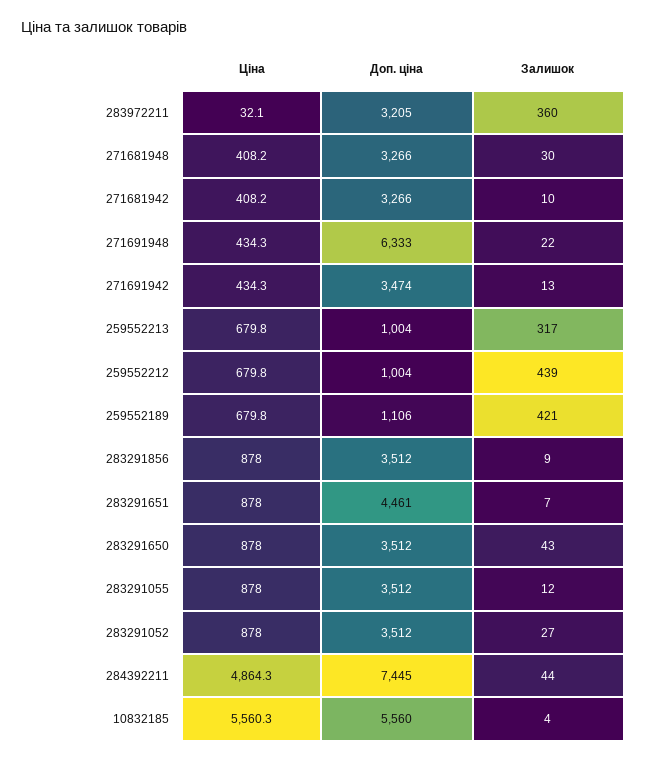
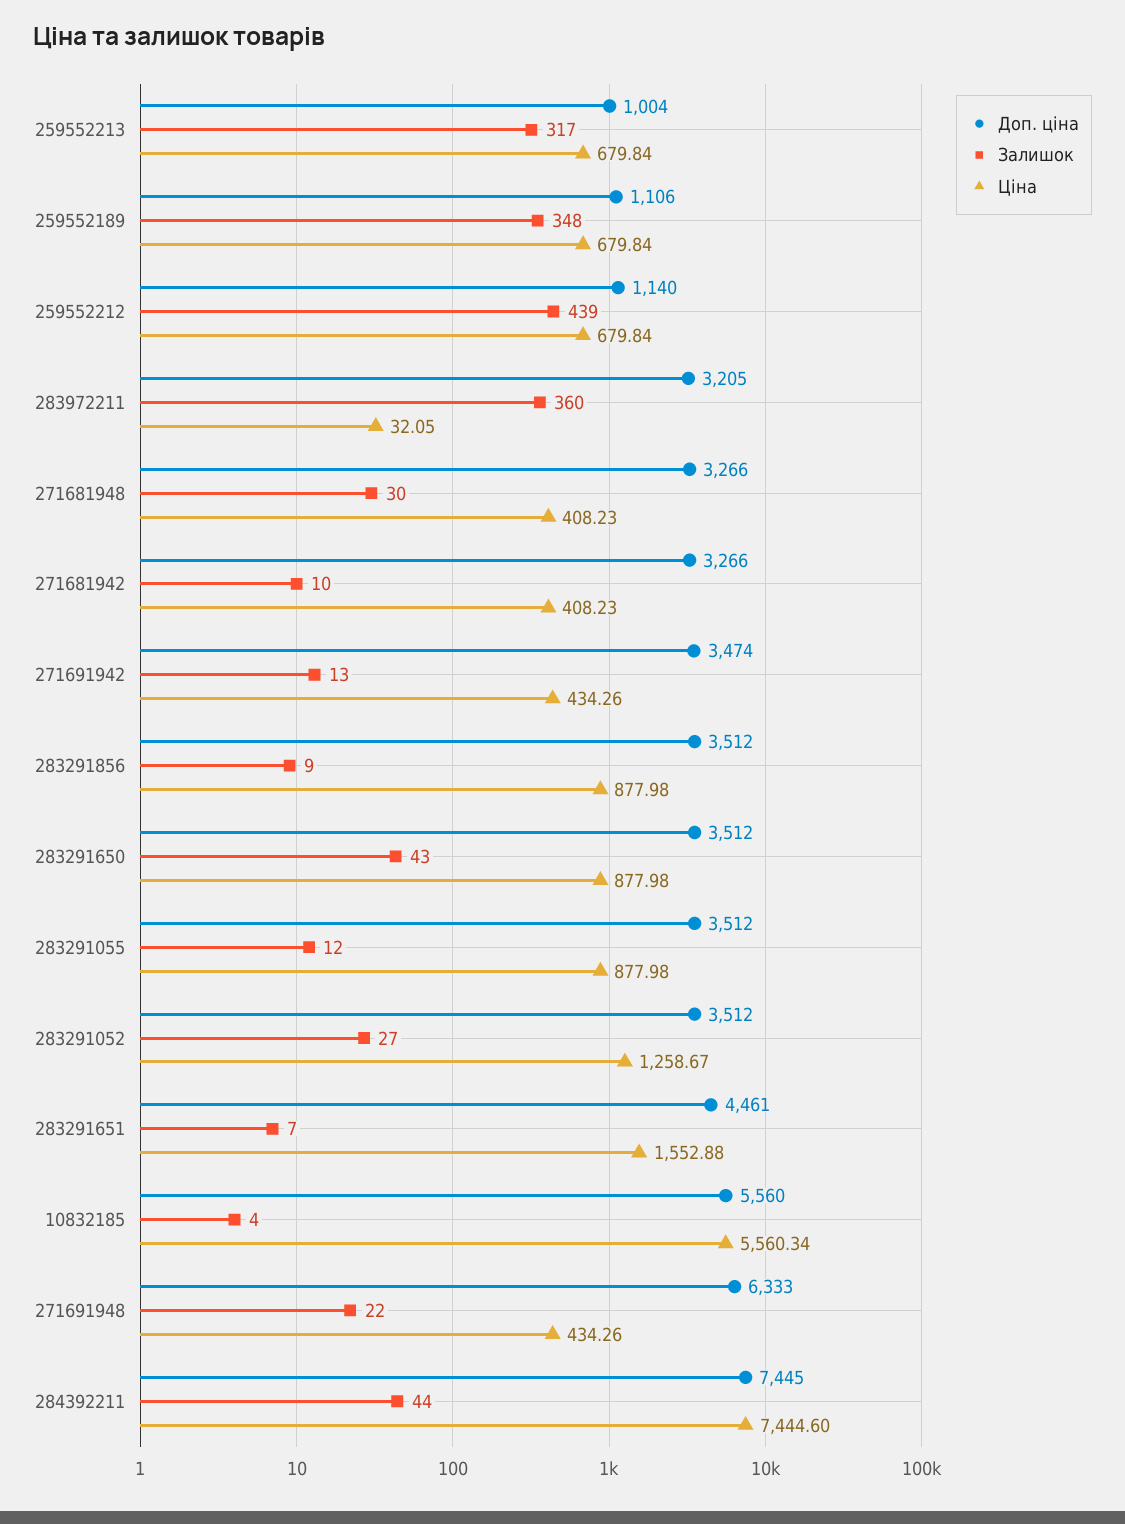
  {
    "Ціна": {
      "283972211": 32.05,
      "271681948": 408.23,
      "271681942": 408.23,
      "271691948": 434.26,
      "271691942": 434.26,
      "259552213": 679.84,
      "259552212": 679.84,
      "259552189": 679.84,
      "283291856": 877.98,
-     "283291651": 878,
+     "283291651": 1552.88,
      "283291650": 877.98,
      "283291055": 877.98,
-     "283291052": 878,
+     "283291052": 1258.67,
-     "284392211": 4864.3,
+     "284392211": 7444.6,
      "10832185": 5560.34
    },
    "Доп. ціна": {
      "283972211": 3205,
      "271681948": 3266,
      "271681942": 3266,
      "271691948": 6333,
      "271691942": 3474,
      "259552213": 1004,
-     "259552212": 1004,
+     "259552212": 1140,
      "259552189": 1106,
      "283291856": 3512,
      "283291651": 4461,
      "283291650": 3512,
      "283291055": 3512,
      "283291052": 3512,
      "284392211": 7445,
      "10832185": 5560
    },
    "Залишок": {
      "283972211": 360,
      "271681948": 30,
      "271681942": 10,
      "271691948": 22,
      "271691942": 13,
      "259552213": 317,
      "259552212": 439,
-     "259552189": 421,
+     "259552189": 348,
      "283291856": 9,
      "283291651": 7,
      "283291650": 43,
      "283291055": 12,
      "283291052": 27,
      "284392211": 44,
      "10832185": 4
    }
  }

